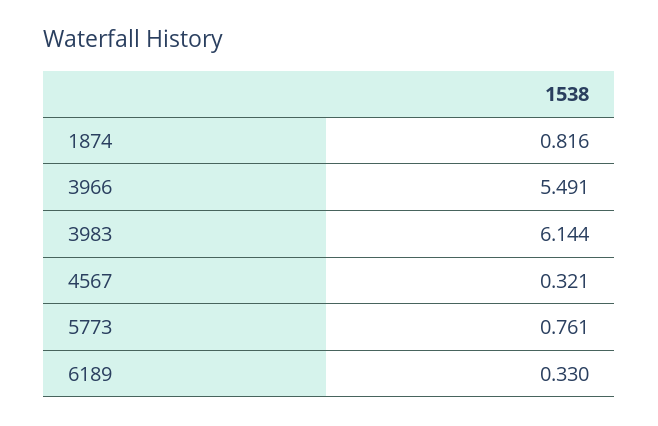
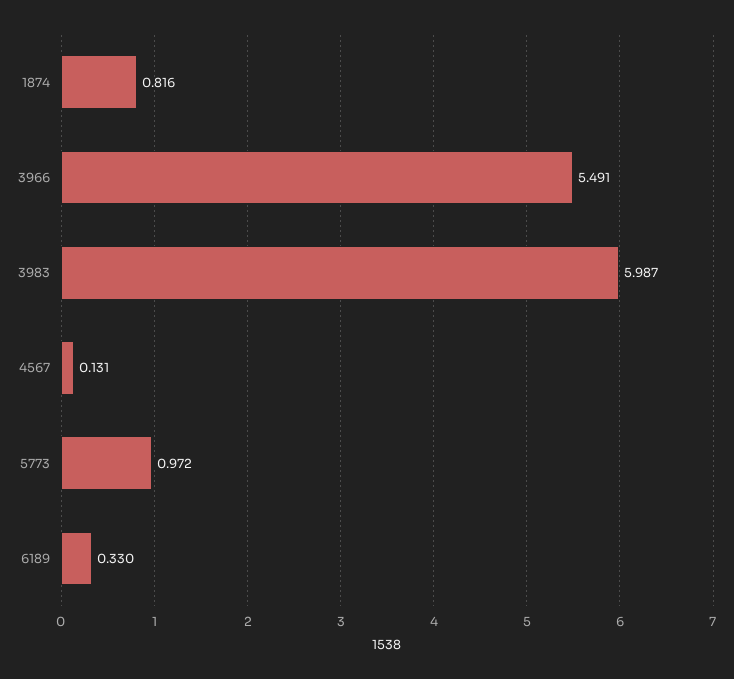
  {
    "1874": 0.816,
    "3966": 5.491,
-   "3983": 6.144,
+   "3983": 5.987,
-   "4567": 0.321,
+   "4567": 0.131,
-   "5773": 0.761,
+   "5773": 0.972,
    "6189": 0.33
  }

